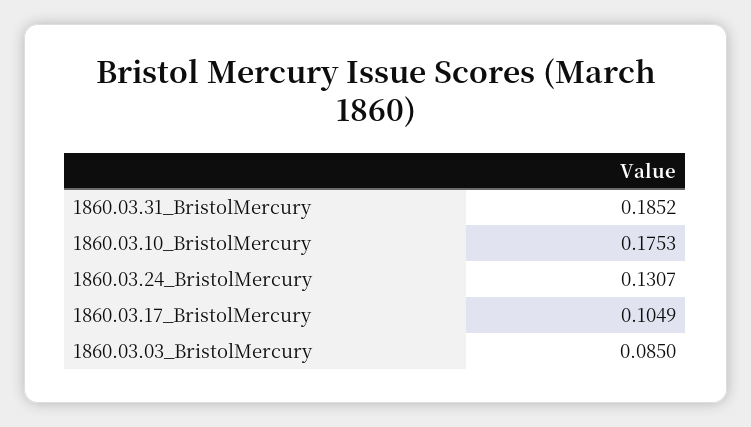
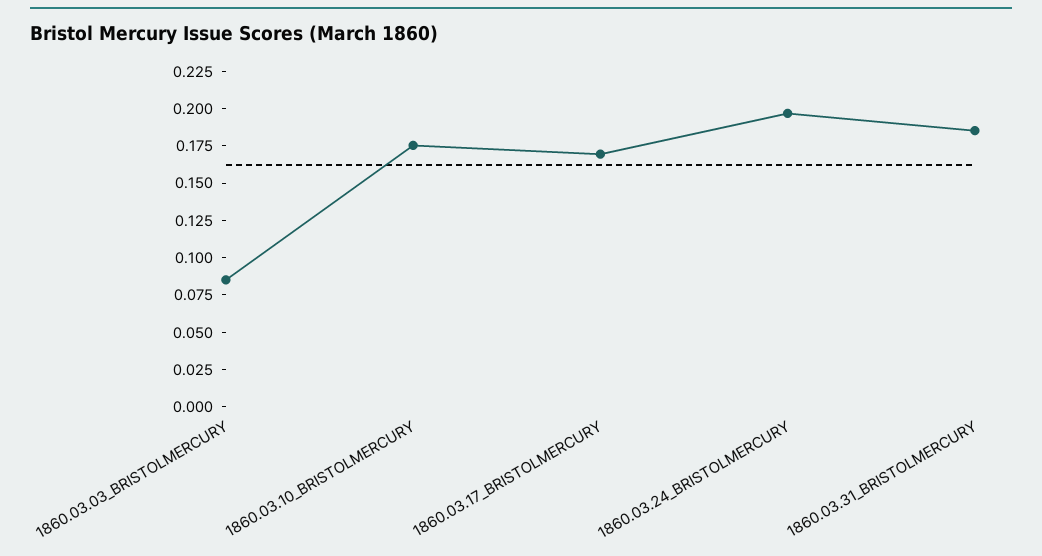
  {
    "1860.03.31_BristolMercury": 0.1852,
    "1860.03.10_BristolMercury": 0.1753,
-   "1860.03.24_BristolMercury": 0.1307,
+   "1860.03.24_BristolMercury": 0.2,
-   "1860.03.17_BristolMercury": 0.1049,
+   "1860.03.17_BristolMercury": 0.175,
    "1860.03.03_BristolMercury": 0.085
  }

